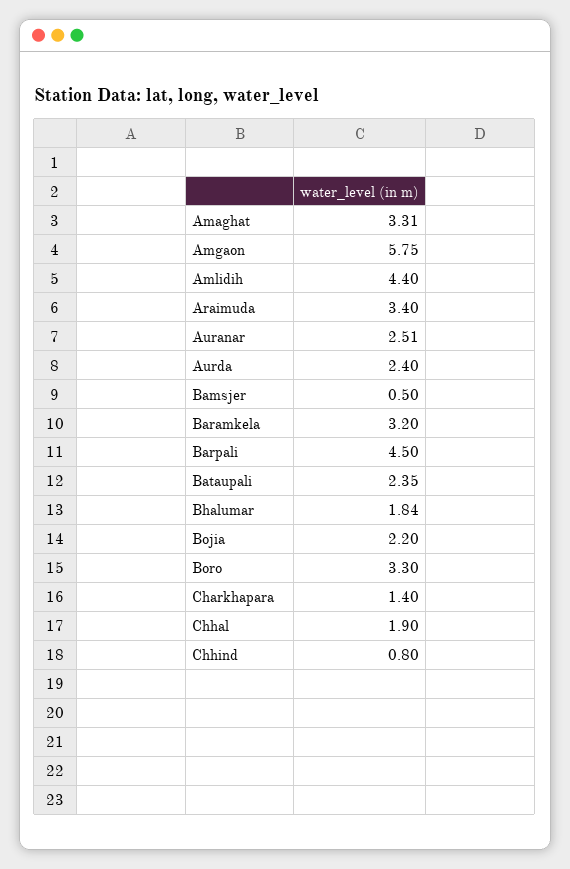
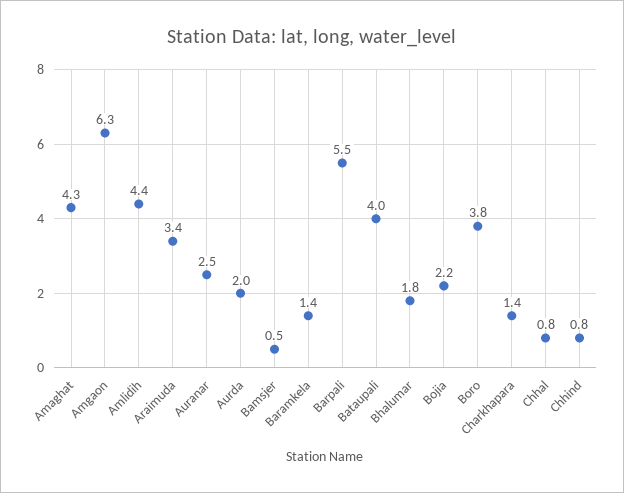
  {
-   "Amaghat": 3.31,
+   "Amaghat": 4.3,
-   "Amgaon": 5.75,
+   "Amgaon": 6.3,
    "Amlidih": 4.4,
    "Araimuda": 3.4,
    "Auranar": 2.51,
-   "Aurda": 2.4,
+   "Aurda": 2,
    "Bamsjer": 0.5,
-   "Baramkela": 3.2,
+   "Baramkela": 1.4,
-   "Barpali": 4.5,
+   "Barpali": 5.5,
-   "Bataupali": 2.35,
+   "Bataupali": 4,
    "Bhalumar": 1.84,
    "Bojia": 2.2,
-   "Boro": 3.3,
+   "Boro": 3.8,
    "Charkhapara": 1.4,
-   "Chhal": 1.9,
+   "Chhal": 0.8,
    "Chhind": 0.8
  }

